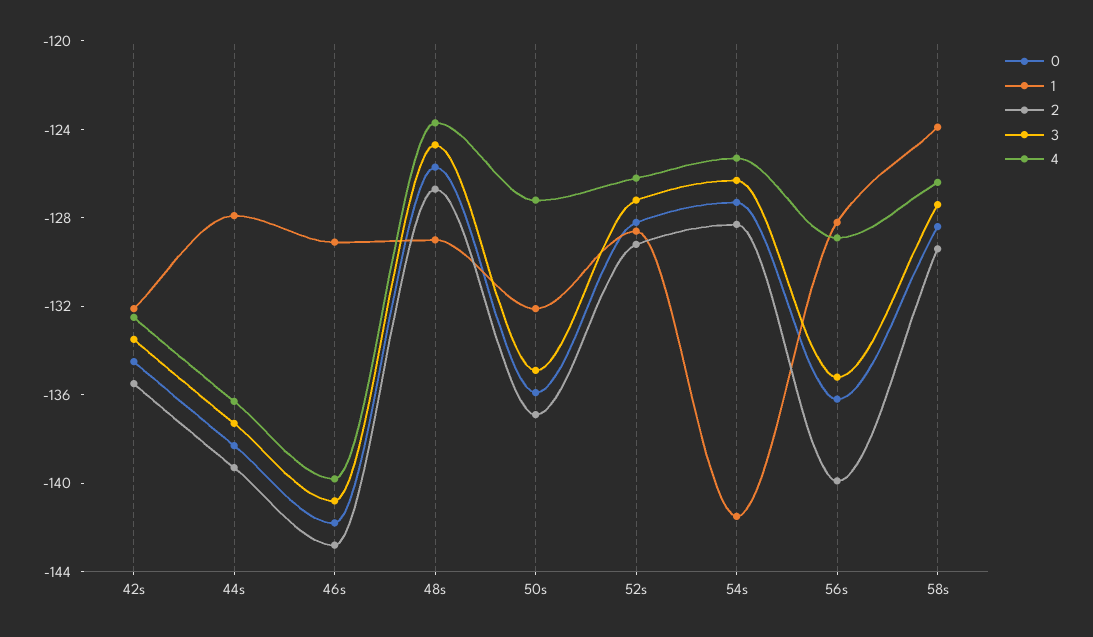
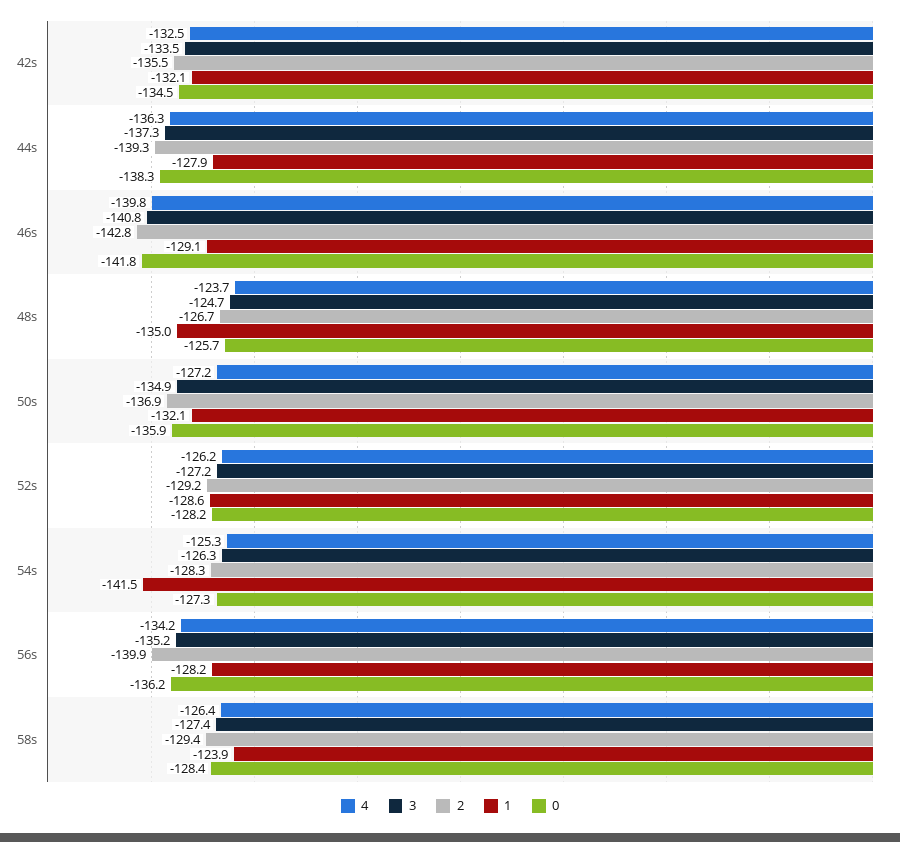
  {
    "0": {
      "42s": -134.5,
      "44s": -138.3,
      "46s": -141.8,
      "48s": -125.7,
      "50s": -135.9,
      "52s": -128.2,
      "54s": -127.3,
      "56s": -136.2,
      "58s": -128.4
    },
    "1": {
      "42s": -132.1,
      "44s": -127.9,
      "46s": -129.1,
-     "48s": -129,
+     "48s": -135,
      "50s": -132.1,
      "52s": -128.6,
      "54s": -141.5,
      "56s": -128.2,
      "58s": -123.9
    },
    "2": {
      "42s": -135.5,
      "44s": -139.3,
      "46s": -142.8,
      "48s": -126.7,
      "50s": -136.9,
      "52s": -129.2,
      "54s": -128.3,
      "56s": -139.9,
      "58s": -129.4
    },
    "3": {
      "42s": -133.5,
      "44s": -137.3,
      "46s": -140.8,
      "48s": -124.7,
      "50s": -134.9,
      "52s": -127.2,
      "54s": -126.3,
      "56s": -135.2,
      "58s": -127.4
    },
    "4": {
      "42s": -132.5,
      "44s": -136.3,
      "46s": -139.8,
      "48s": -123.7,
      "50s": -127.2,
      "52s": -126.2,
      "54s": -125.3,
-     "56s": -129,
+     "56s": -134.2,
      "58s": -126.4
    }
  }

